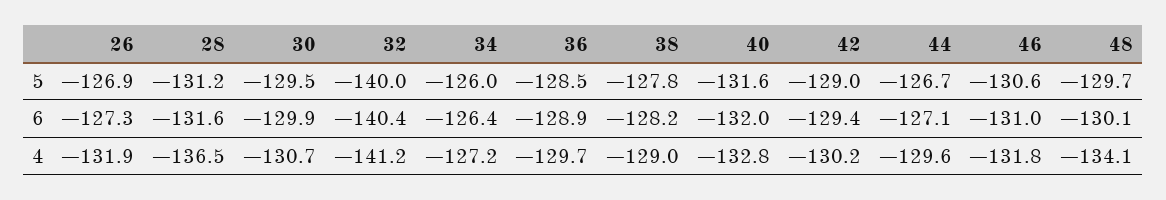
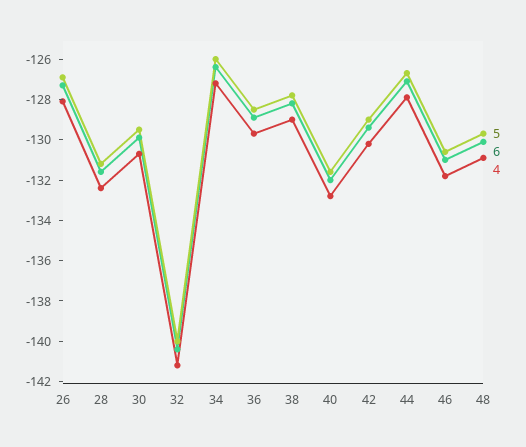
  {
    "5": {
      "26": -126.9,
      "28": -131.2,
      "30": -129.5,
      "32": -140,
      "34": -126,
      "36": -128.5,
      "38": -127.8,
      "40": -131.6,
      "42": -129,
      "44": -126.7,
      "46": -130.6,
      "48": -129.7
    },
    "6": {
      "26": -127.3,
      "28": -131.6,
      "30": -129.9,
      "32": -140.4,
      "34": -126.4,
      "36": -128.9,
      "38": -128.2,
      "40": -132,
      "42": -129.4,
      "44": -127.1,
      "46": -131,
      "48": -130.1
    },
    "4": {
-     "26": -131.9,
+     "26": -128,
-     "28": -136.5,
+     "28": -132.5,
      "30": -130.7,
      "32": -141.2,
      "34": -127.2,
      "36": -129.7,
      "38": -129,
      "40": -132.8,
      "42": -130.2,
-     "44": -129.6,
+     "44": -128,
      "46": -131.8,
-     "48": -134.1
+     "48": -131
    }
  }

